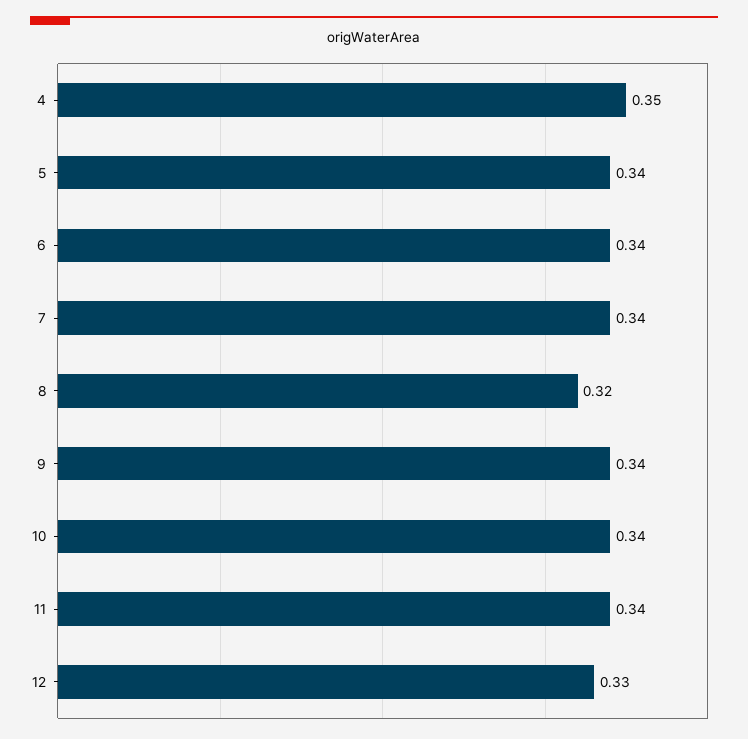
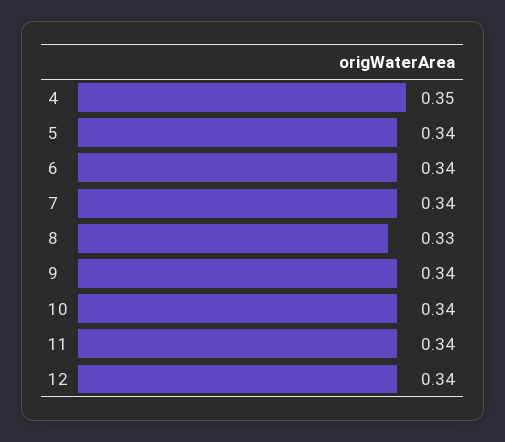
  {
    "4": 0.35,
    "5": 0.34,
    "6": 0.34,
    "7": 0.34,
-   "8": 0.32,
+   "8": 0.33,
    "9": 0.34,
    "10": 0.34,
    "11": 0.34,
-   "12": 0.33
+   "12": 0.34
  }

